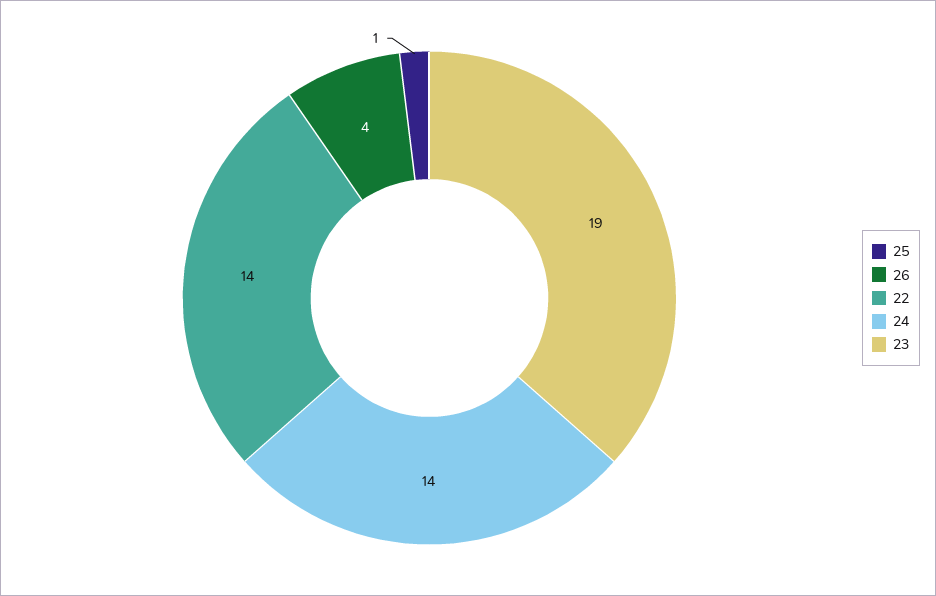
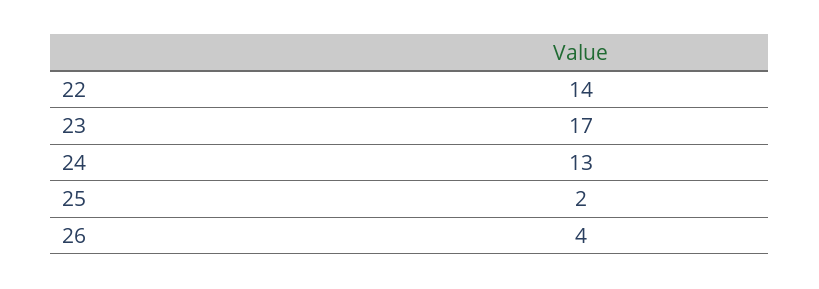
  {
-   "25": 1,
+   "25": 2,
    "26": 4,
    "22": 14,
-   "24": 14,
+   "24": 13,
-   "23": 19
+   "23": 17
  }

